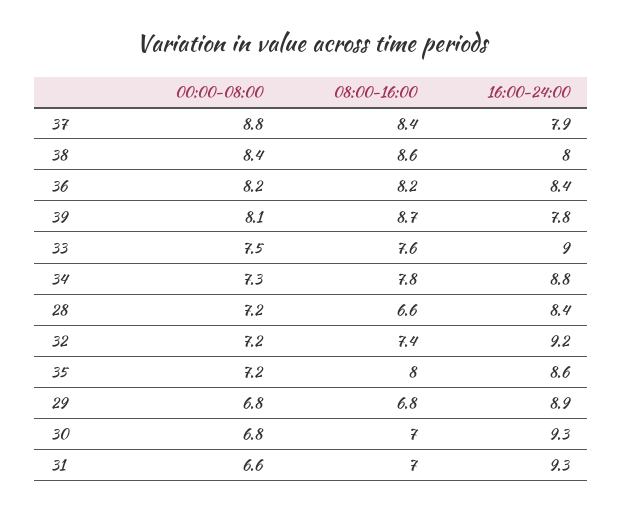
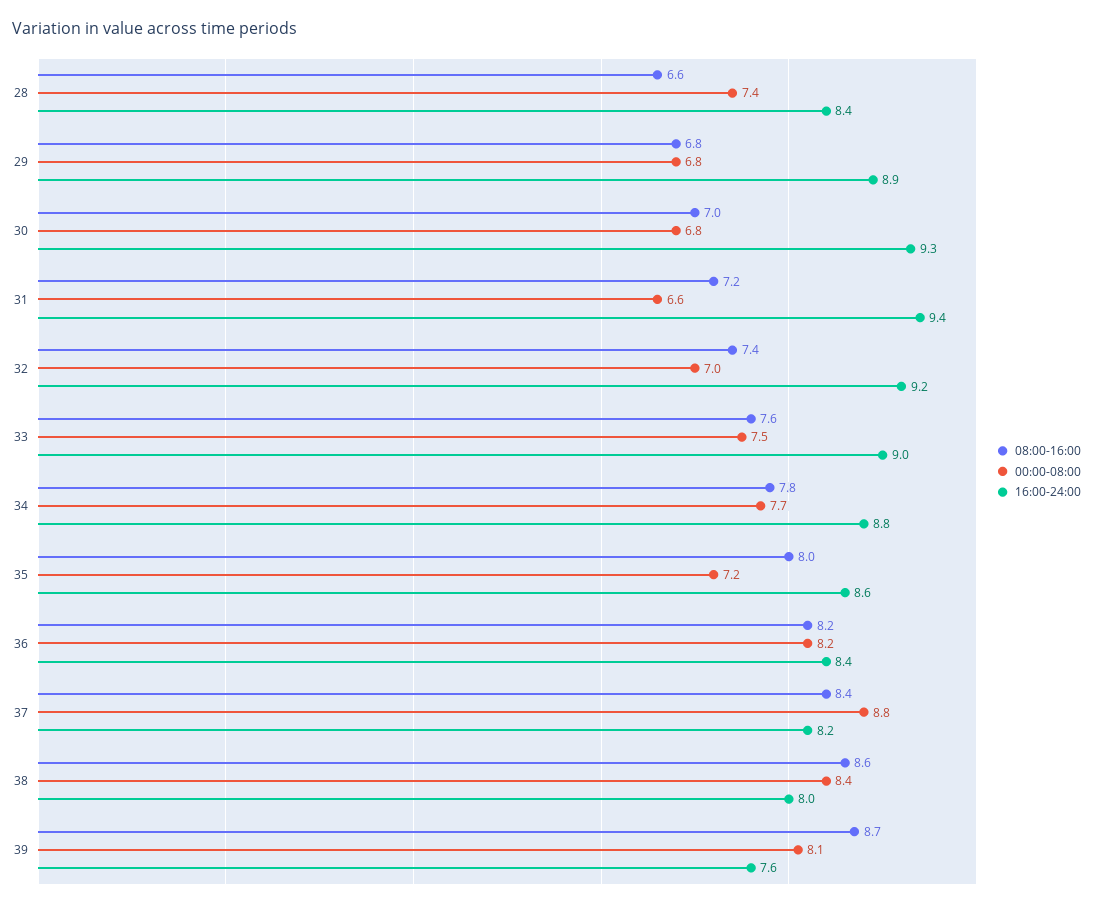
  {
    "00:00-08:00": {
      "37": 8.8,
      "38": 8.4,
      "36": 8.2,
      "39": 8.1,
      "33": 7.5,
-     "34": 7.3,
+     "34": 7.7,
-     "28": 7.2,
+     "28": 7.4,
-     "32": 7.2,
+     "32": 7,
      "35": 7.2,
      "29": 6.8,
      "30": 6.8,
      "31": 6.6
    },
    "08:00-16:00": {
      "37": 8.4,
      "38": 8.6,
      "36": 8.2,
      "39": 8.7,
      "33": 7.6,
      "34": 7.8,
      "28": 6.6,
      "32": 7.4,
      "35": 8,
      "29": 6.8,
      "30": 7,
-     "31": 7
+     "31": 7.2
    },
    "16:00-24:00": {
-     "37": 7.9,
+     "37": 8.2,
      "38": 8,
      "36": 8.4,
-     "39": 7.8,
+     "39": 7.6,
      "33": 9,
      "34": 8.8,
      "28": 8.4,
      "32": 9.2,
      "35": 8.6,
      "29": 8.9,
      "30": 9.3,
-     "31": 9.3
+     "31": 9.4
    }
  }

